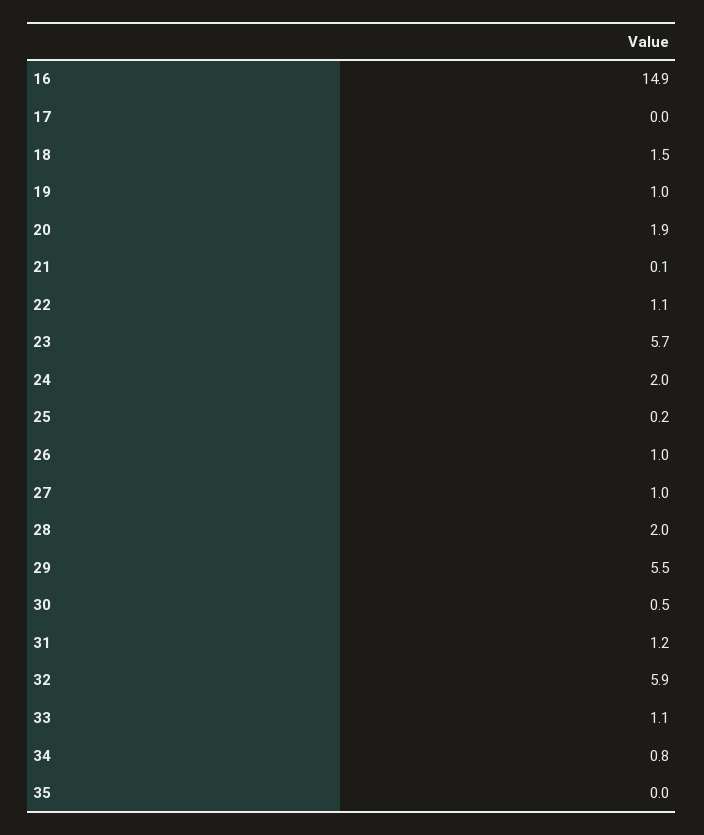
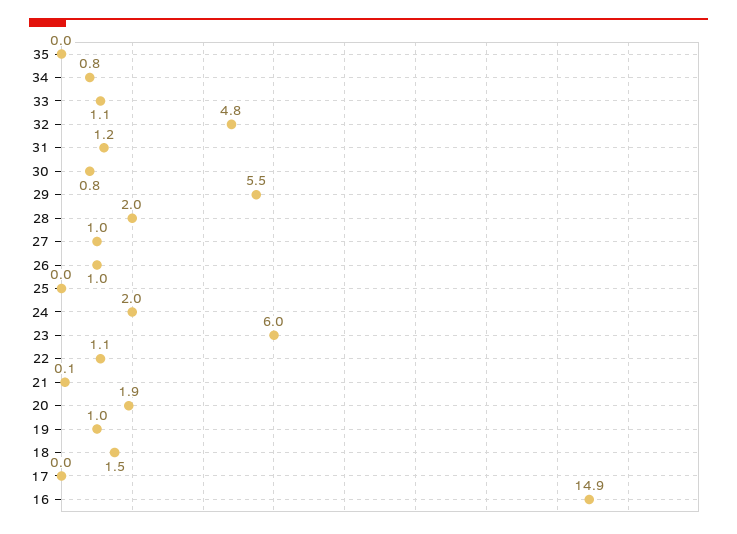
  {
    "16": 14.9,
    "17": 0,
    "18": 1.5,
    "19": 1,
    "20": 1.9,
    "21": 0.1,
    "22": 1.1,
-   "23": 5.7,
+   "23": 6,
    "24": 2,
-   "25": 0.2,
+   "25": 0,
    "26": 1,
    "27": 1,
    "28": 2,
    "29": 5.5,
-   "30": 0.5,
+   "30": 0.8,
    "31": 1.2,
-   "32": 5.9,
+   "32": 4.8,
    "33": 1.1,
    "34": 0.8,
    "35": 0
  }

